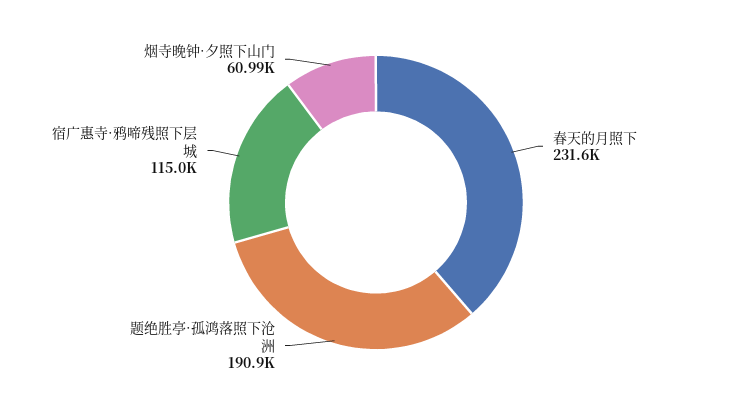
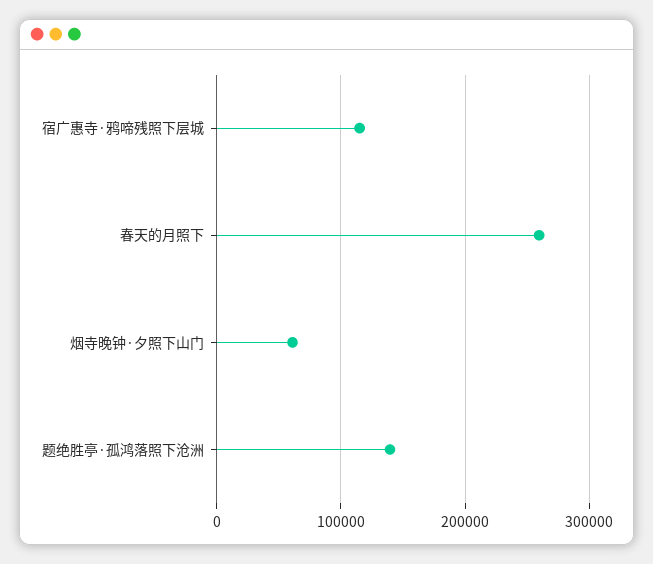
  {
-   "春天的月照下": 231600,
+   "春天的月照下": 260000,
-   "题绝胜亭·孤鸿落照下沧洲": 190900,
+   "题绝胜亭·孤鸿落照下沧洲": 140000,
    "宿广惠寺·鸦啼残照下层城": 115000,
    "烟寺晚钟·夕照下山门": 60990
  }

